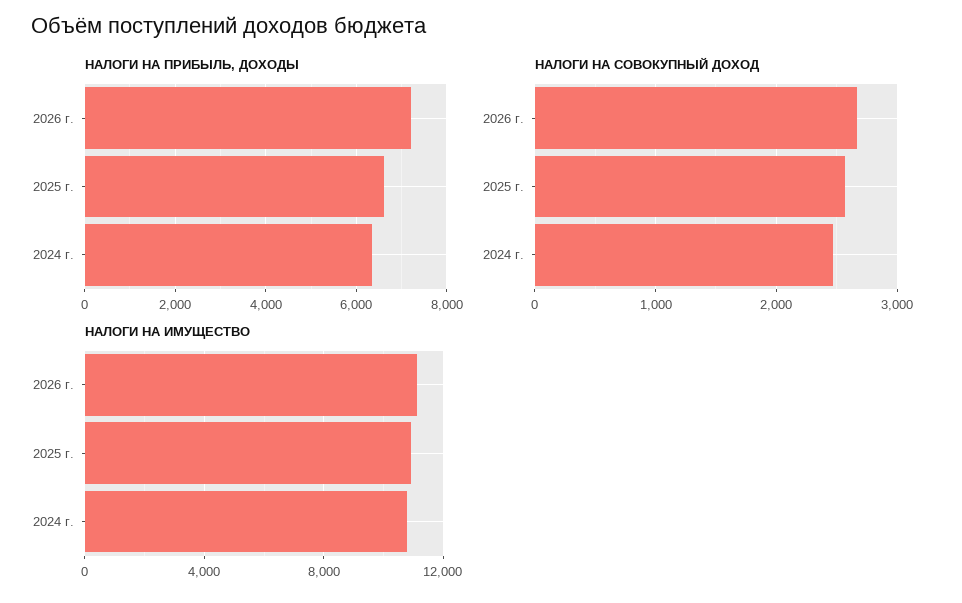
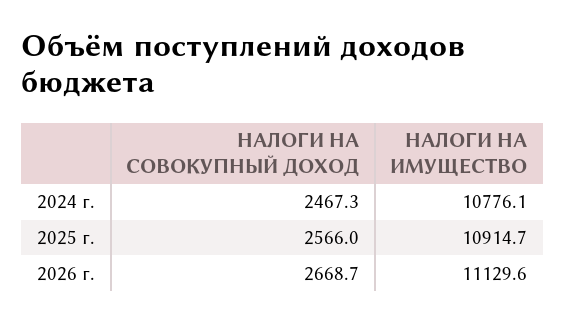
  {
-   "НАЛОГИ НА ПРИБЫЛЬ, ДОХОДЫ": {
-     "2026 г.": 7200,
-     "2025 г.": 6600,
-     "2024 г.": 6400
-   },
    "НАЛОГИ НА СОВОКУПНЫЙ ДОХОД": {
      "2026 г.": 2668.7,
      "2025 г.": 2566,
      "2024 г.": 2467.3
    },
    "НАЛОГИ НА ИМУЩЕСТВО": {
      "2026 г.": 11129.6,
      "2025 г.": 10914.7,
      "2024 г.": 10776.1
    }
  }

